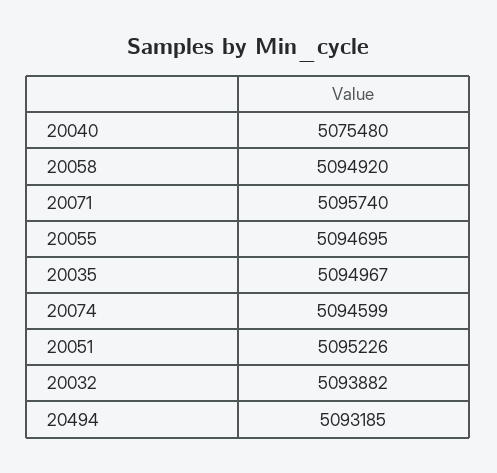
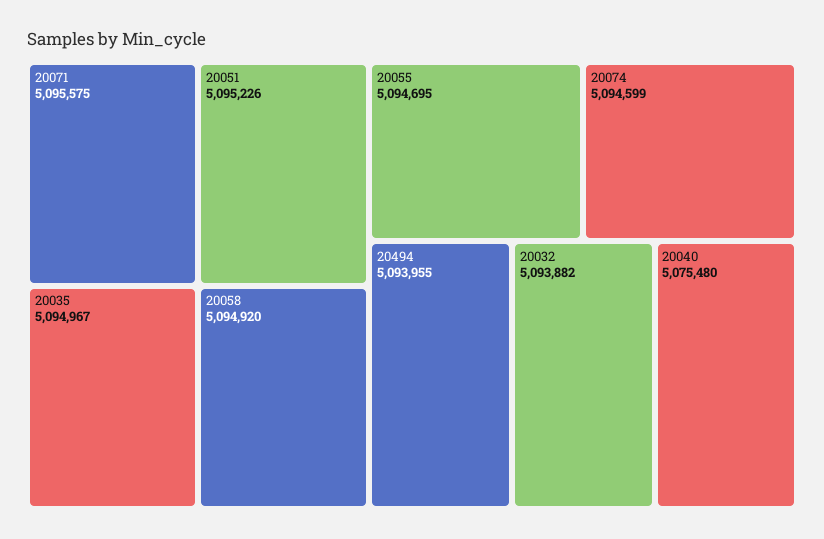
  {
    "20040": 5075480,
    "20058": 5094920,
-   "20071": 5095740,
+   "20071": 5095575,
    "20055": 5094695,
    "20035": 5094967,
    "20074": 5094599,
    "20051": 5095226,
    "20032": 5093882,
-   "20494": 5093185
+   "20494": 5093955
  }

